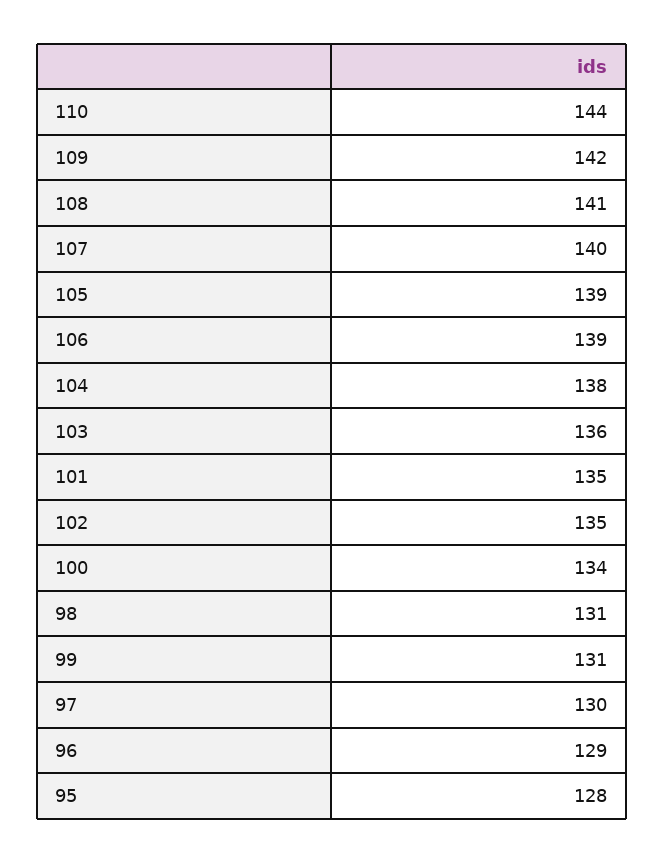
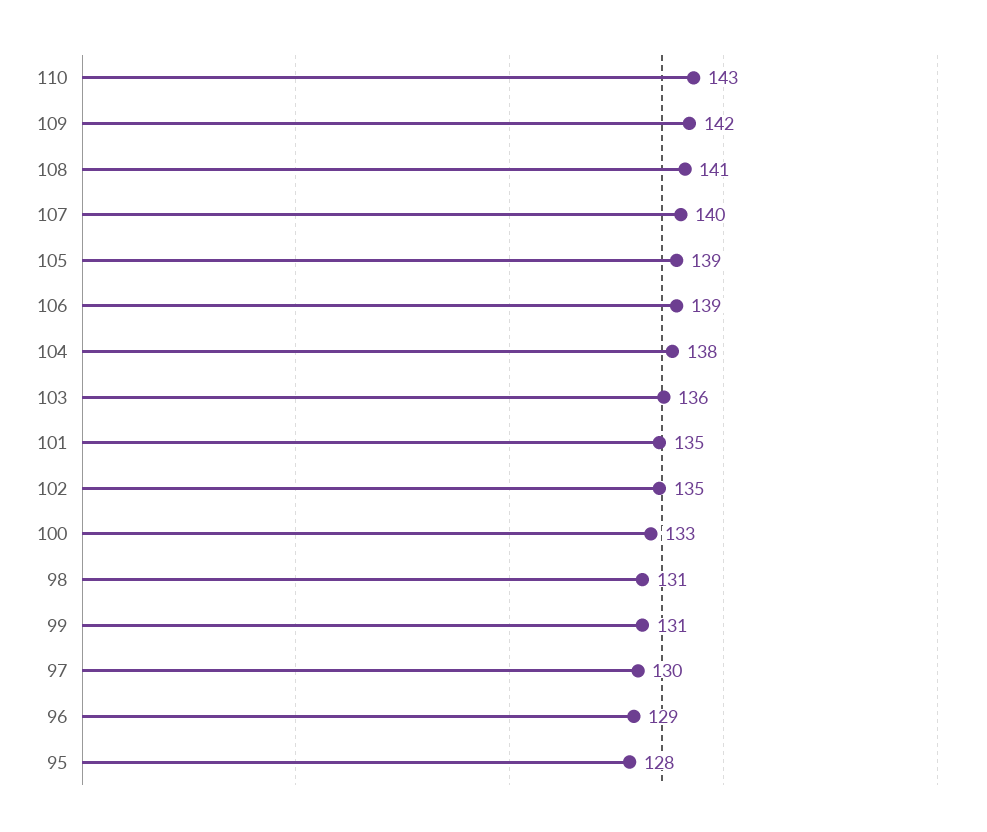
  {
-   "110": 144,
+   "110": 143,
    "109": 142,
    "108": 141,
    "107": 140,
    "105": 139,
    "106": 139,
    "104": 138,
    "103": 136,
    "101": 135,
    "102": 135,
-   "100": 134,
+   "100": 133,
    "98": 131,
    "99": 131,
    "97": 130,
    "96": 129,
    "95": 128
  }

